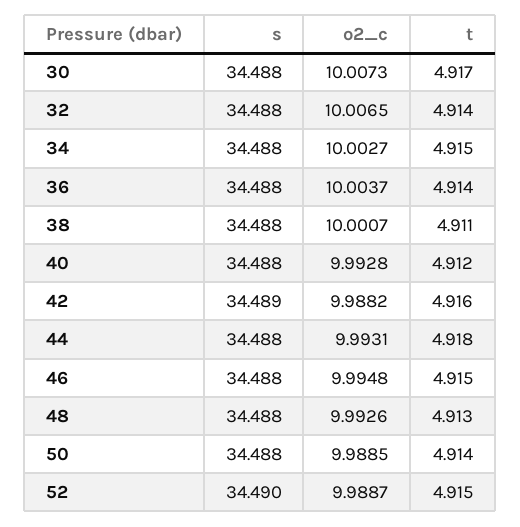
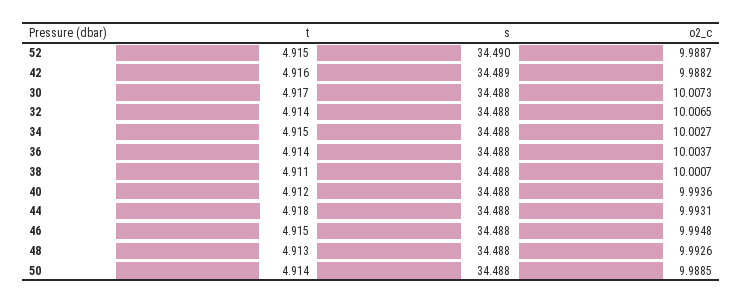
  {
    "s": {
      "30": 34.488,
      "32": 34.488,
      "34": 34.488,
      "36": 34.488,
      "38": 34.488,
      "40": 34.488,
      "42": 34.489,
      "44": 34.488,
      "46": 34.488,
      "48": 34.488,
      "50": 34.488,
      "52": 34.49
    },
    "o2_c": {
      "30": 10.0073,
      "32": 10.0065,
      "34": 10.0027,
      "36": 10.0037,
      "38": 10.0007,
-     "40": 9.9928,
+     "40": 9.9936,
      "42": 9.9882,
      "44": 9.9931,
      "46": 9.9948,
      "48": 9.9926,
      "50": 9.9885,
      "52": 9.9887
    },
    "t": {
      "30": 4.917,
      "32": 4.914,
      "34": 4.915,
      "36": 4.914,
      "38": 4.911,
      "40": 4.912,
      "42": 4.916,
      "44": 4.918,
      "46": 4.915,
      "48": 4.913,
      "50": 4.914,
      "52": 4.915
    }
  }

